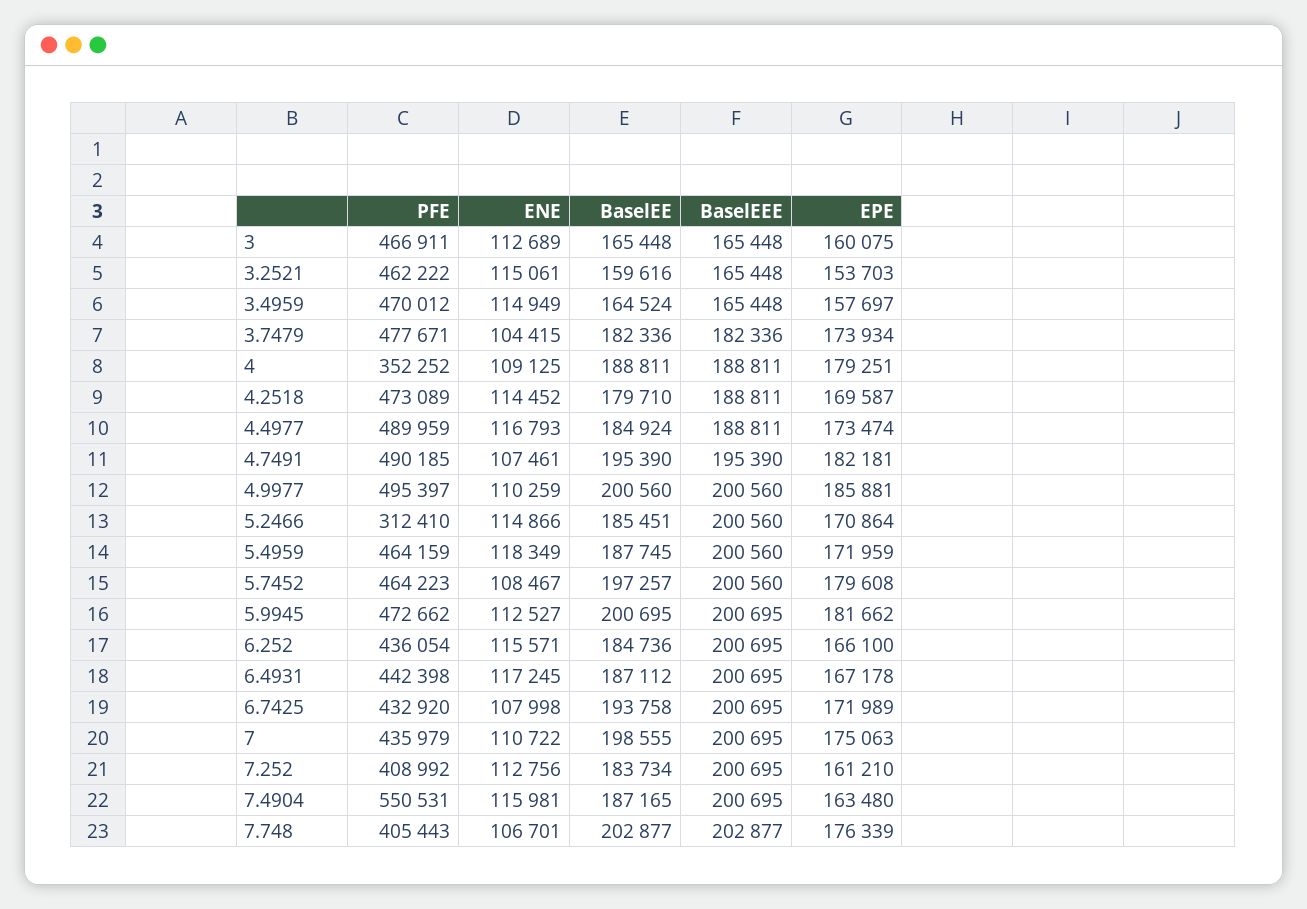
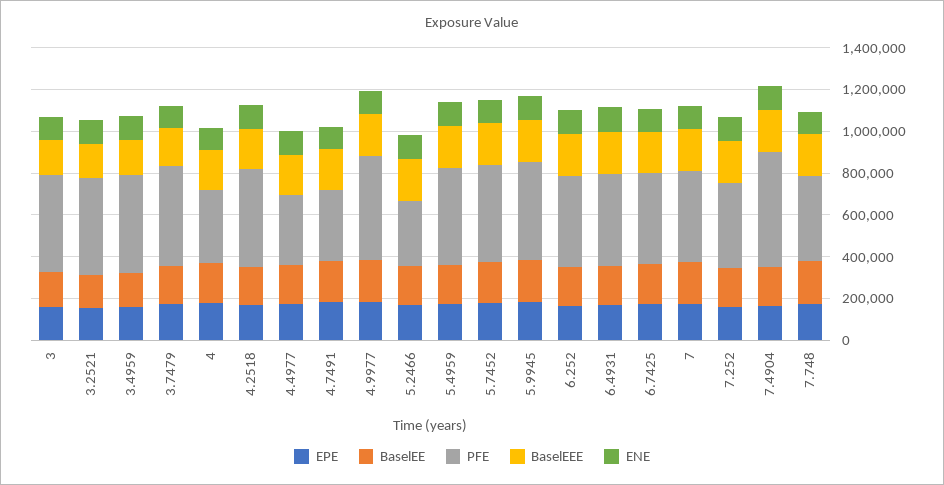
  {
    "PFE": {
      "3": 466911,
      "3.2521": 462222,
      "3.4959": 470012,
      "3.7479": 477671,
      "4": 352252,
      "4.2518": 473089,
-     "4.4977": 489959,
+     "4.4977": 350000,
-     "4.7491": 490185,
+     "4.7491": 350000,
      "4.9977": 495397,
      "5.2466": 312410,
      "5.4959": 464159,
      "5.7452": 464223,
      "5.9945": 472662,
      "6.252": 436054,
      "6.4931": 442398,
      "6.7425": 432920,
      "7": 435979,
      "7.252": 408992,
      "7.4904": 550531,
      "7.748": 405443
    },
    "ENE": {
      "3": 112689,
      "3.2521": 115061,
      "3.4959": 114949,
      "3.7479": 104415,
      "4": 109125,
      "4.2518": 114452,
      "4.4977": 116793,
      "4.7491": 107461,
      "4.9977": 110259,
      "5.2466": 114866,
      "5.4959": 118349,
      "5.7452": 108467,
      "5.9945": 112527,
      "6.252": 115571,
      "6.4931": 117245,
      "6.7425": 107998,
      "7": 110722,
      "7.252": 112756,
      "7.4904": 115981,
      "7.748": 106701
    },
    "BaselEE": {
      "3": 165448,
      "3.2521": 159616,
      "3.4959": 164524,
      "3.7479": 182336,
      "4": 188811,
      "4.2518": 179710,
      "4.4977": 184924,
      "4.7491": 195390,
      "4.9977": 200560,
      "5.2466": 185451,
      "5.4959": 187745,
      "5.7452": 197257,
      "5.9945": 200695,
      "6.252": 184736,
      "6.4931": 187112,
      "6.7425": 193758,
      "7": 198555,
      "7.252": 183734,
      "7.4904": 187165,
      "7.748": 202877
    },
    "BaselEEE": {
      "3": 165448,
      "3.2521": 165448,
      "3.4959": 165448,
      "3.7479": 182336,
      "4": 188811,
      "4.2518": 188811,
      "4.4977": 188811,
      "4.7491": 195390,
      "4.9977": 200560,
      "5.2466": 200560,
      "5.4959": 200560,
      "5.7452": 200560,
      "5.9945": 200695,
      "6.252": 200695,
      "6.4931": 200695,
      "6.7425": 200695,
      "7": 200695,
      "7.252": 200695,
      "7.4904": 200695,
      "7.748": 202877
    },
    "EPE": {
      "3": 160075,
      "3.2521": 153703,
      "3.4959": 157697,
      "3.7479": 173934,
      "4": 179251,
      "4.2518": 169587,
      "4.4977": 173474,
      "4.7491": 182181,
      "4.9977": 185881,
      "5.2466": 170864,
      "5.4959": 171959,
      "5.7452": 179608,
      "5.9945": 181662,
      "6.252": 166100,
      "6.4931": 167178,
      "6.7425": 171989,
      "7": 175063,
      "7.252": 161210,
      "7.4904": 163480,
      "7.748": 176339
    }
  }

